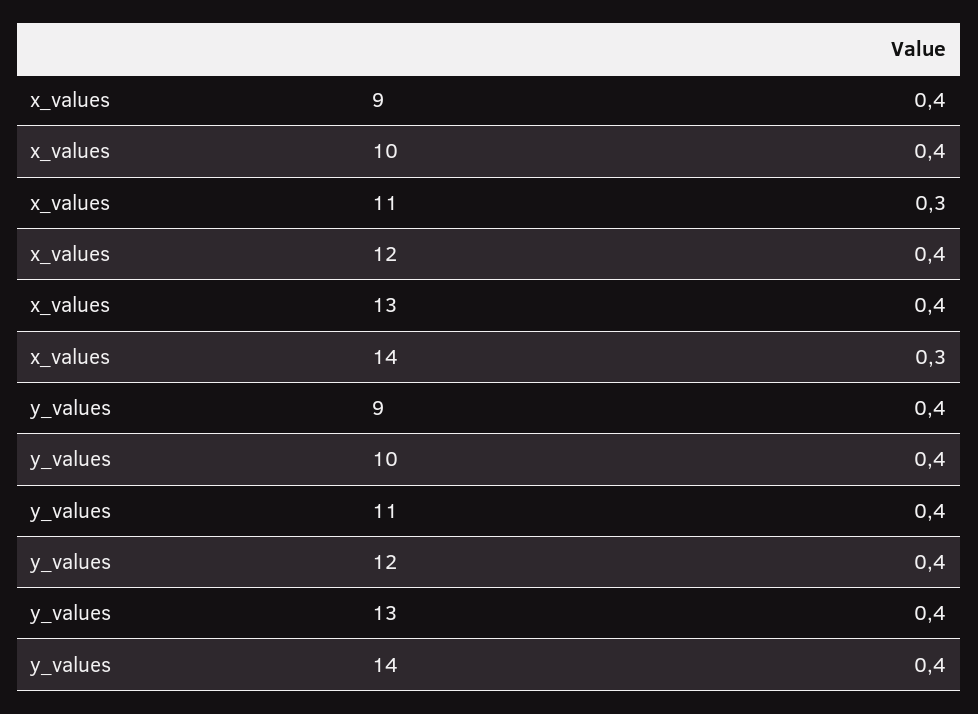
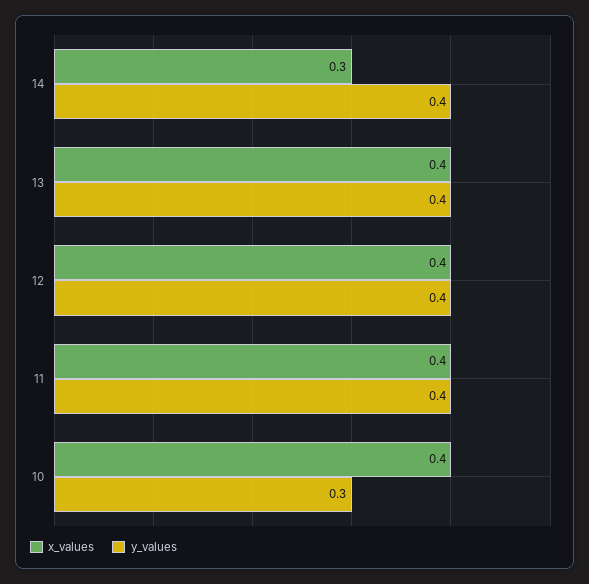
  {
    "x_values": {
-     "9": 0.4,
      "10": 0.4,
-     "11": 0.3,
+     "11": 0.4,
      "12": 0.4,
      "13": 0.4,
      "14": 0.3
    },
    "y_values": {
-     "9": 0.4,
-     "10": 0.4,
+     "10": 0.3,
      "11": 0.4,
      "12": 0.4,
      "13": 0.4,
      "14": 0.4
    }
  }

